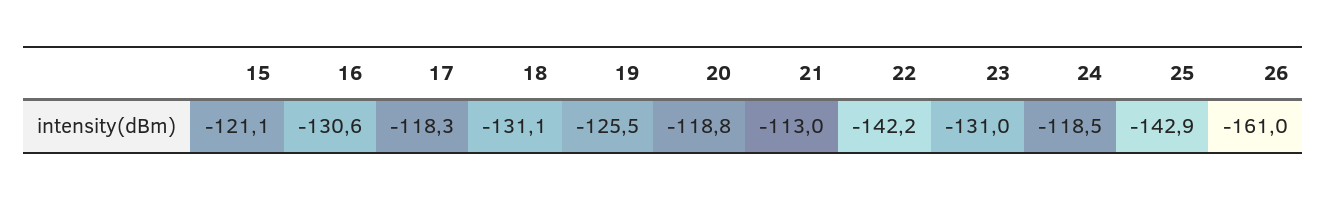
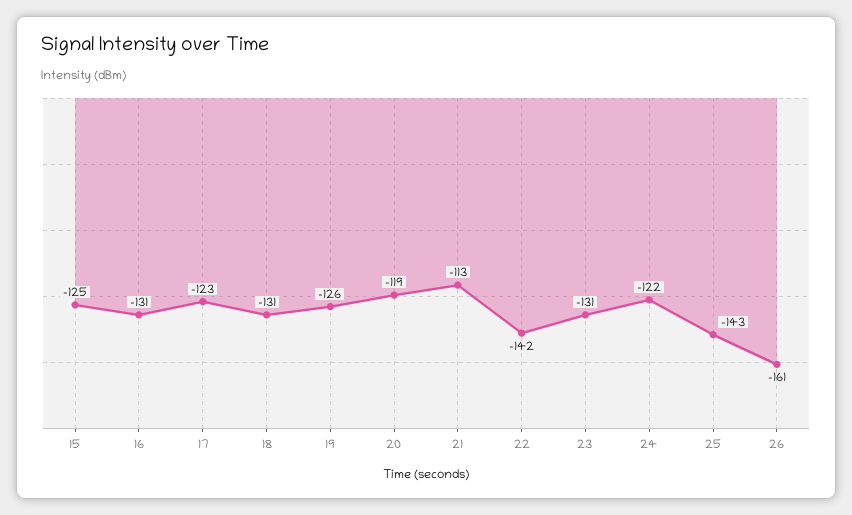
  {
-   "15": -121.1,
+   "15": -125,
    "16": -130.6,
-   "17": -118.3,
+   "17": -123,
    "18": -131.1,
    "19": -125.5,
    "20": -118.8,
    "21": -113,
    "22": -142.2,
    "23": -131,
-   "24": -118.5,
+   "24": -122,
    "25": -142.9,
    "26": -161
  }

